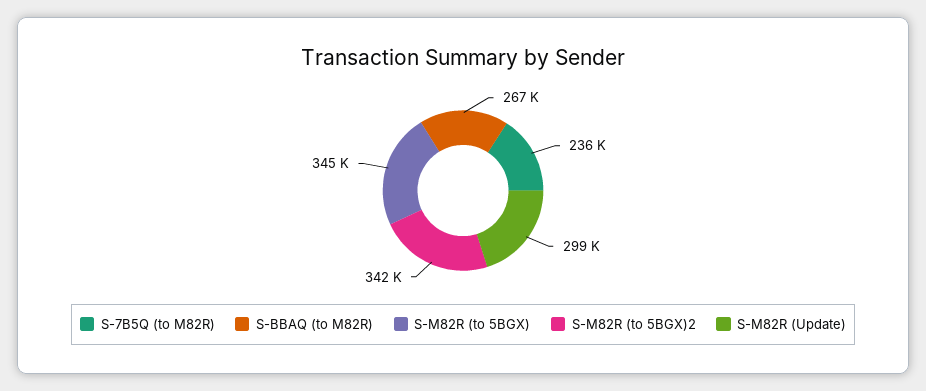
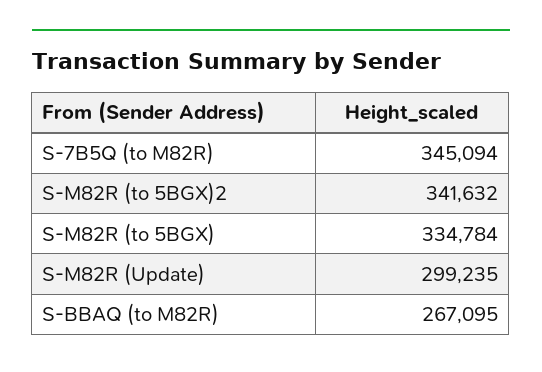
  {
-   "S-7B5Q (to M82R)": 236000,
+   "S-7B5Q (to M82R)": 345094,
    "S-BBAQ (to M82R)": 267095,
-   "S-M82R (to 5BGX)": 345000,
+   "S-M82R (to 5BGX)": 334784,
    "S-M82R (to 5BGX)2": 341632,
    "S-M82R (Update)": 299235
  }

